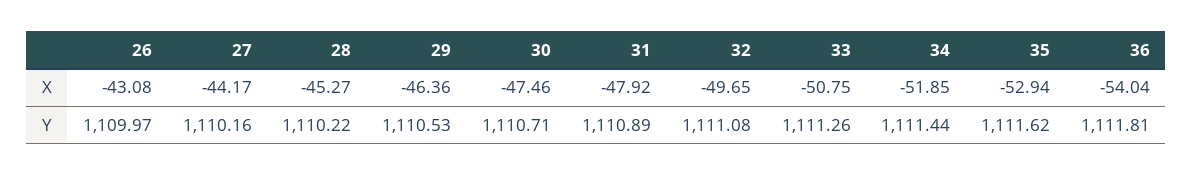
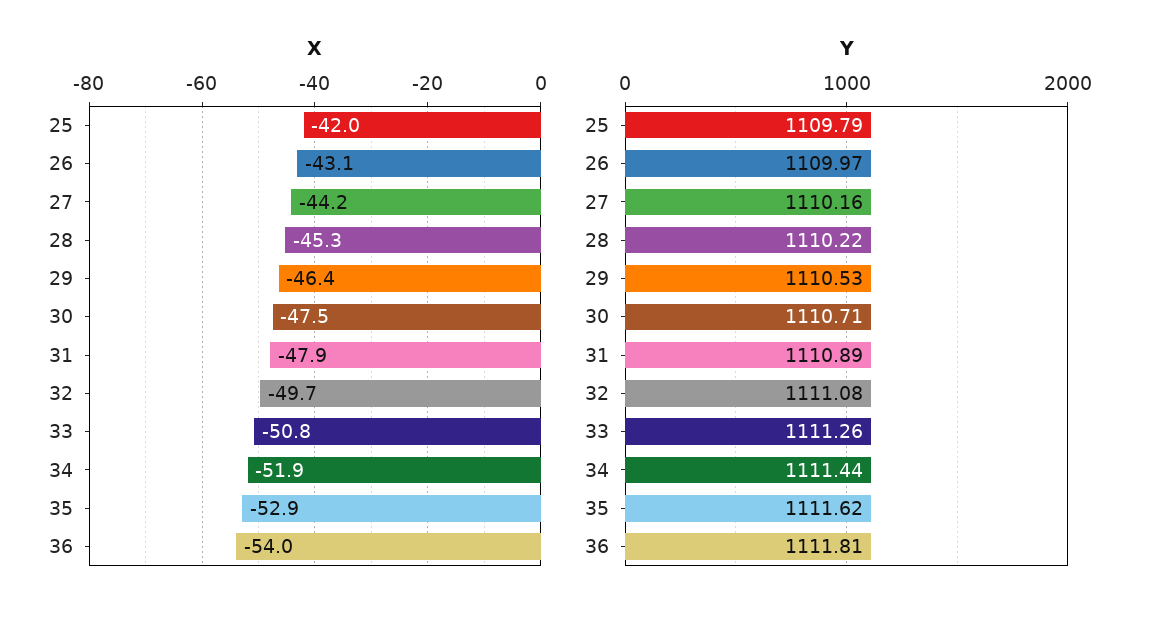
  {
    "X": {
      "26": -43.08,
      "27": -44.17,
      "28": -45.27,
      "29": -46.36,
      "30": -47.46,
      "31": -47.92,
      "32": -49.65,
      "33": -50.75,
      "34": -51.85,
      "35": -52.94,
-     "36": -54.04
+     "36": -54.04,
+     "25": -42
    },
    "Y": {
      "26": 1109.97,
      "27": 1110.16,
      "28": 1110.22,
      "29": 1110.53,
      "30": 1110.71,
      "31": 1110.89,
      "32": 1111.08,
      "33": 1111.26,
      "34": 1111.44,
      "35": 1111.62,
-     "36": 1111.81
+     "36": 1111.81,
+     "25": 1109.79
    }
  }

